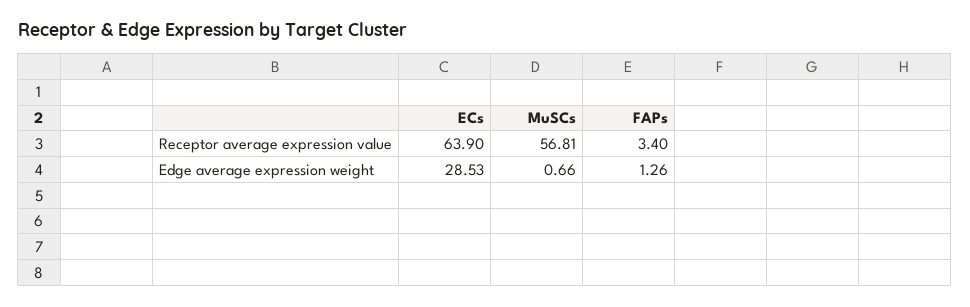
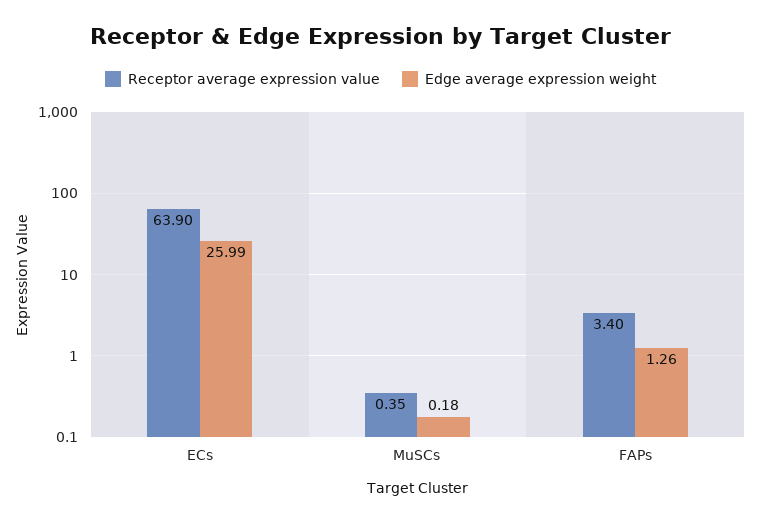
  {
    "Receptor average expression value": {
      "ECs": 63.9,
-     "MuSCs": 56.81,
+     "MuSCs": 0.35,
      "FAPs": 3.4
    },
    "Edge average expression weight": {
-     "ECs": 28.53,
+     "ECs": 25.99,
-     "MuSCs": 0.66,
+     "MuSCs": 0.18,
      "FAPs": 1.26
    }
  }

